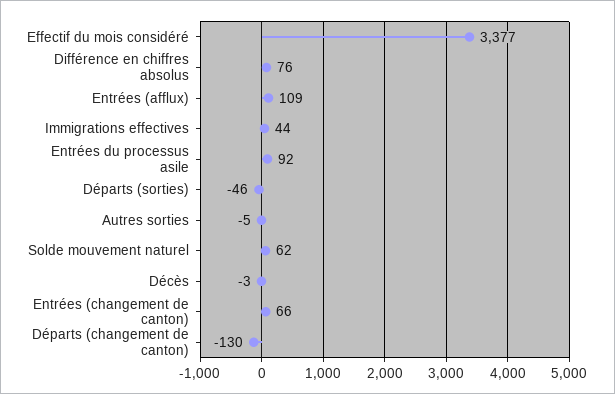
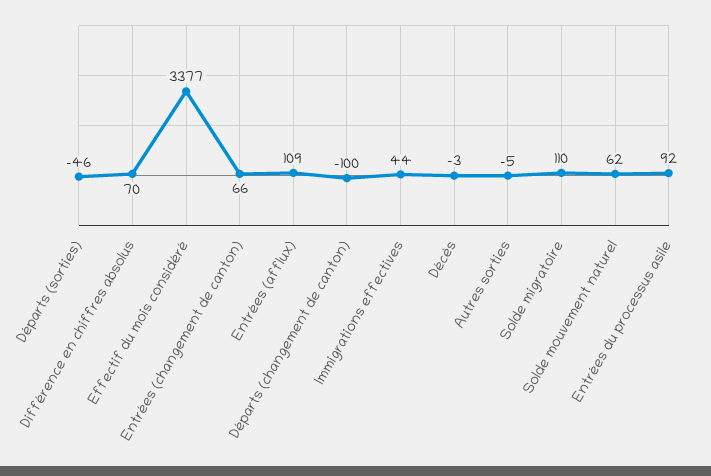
  {
    "Effectif du mois considéré": 3377,
-   "Différence en chiffres absolus": 76,
+   "Différence en chiffres absolus": 70,
    "Entrées (afflux)": 109,
    "Immigrations effectives": 44,
    "Entrées du processus asile": 92,
    "Départs (sorties)": -46,
    "Autres sorties": -5,
    "Solde mouvement naturel": 62,
    "Décès": -3,
    "Entrées (changement de canton)": 66,
-   "Départs (changement de canton)": -130
+   "Départs (changement de canton)": -100,
+   "Solde migratoire": 110
  }

